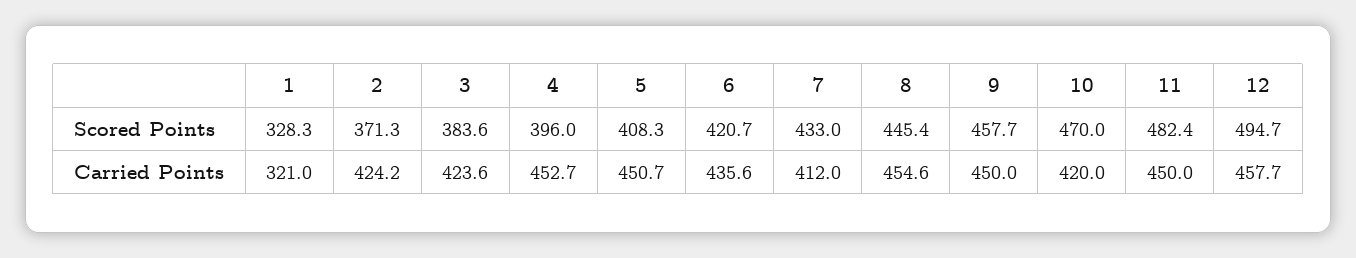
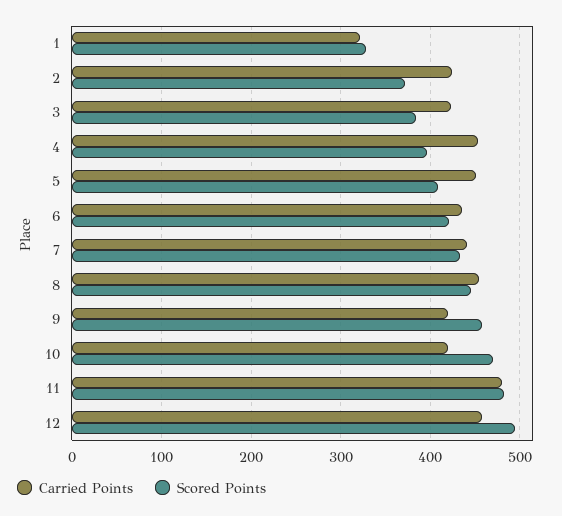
  {
    "Scored Points": {
      "1": 328.3,
      "2": 371.3,
      "3": 383.6,
      "4": 396,
      "5": 408.3,
      "6": 420.7,
      "7": 433,
      "8": 445.4,
      "9": 457.7,
      "10": 470,
      "11": 482.4,
      "12": 494.7
    },
    "Carried Points": {
      "1": 321,
      "2": 424.2,
      "3": 423.6,
      "4": 452.7,
      "5": 450.7,
      "6": 435.6,
-     "7": 412,
+     "7": 440,
      "8": 454.6,
-     "9": 450,
+     "9": 420,
      "10": 420,
-     "11": 450,
+     "11": 480,
      "12": 457.7
    }
  }

